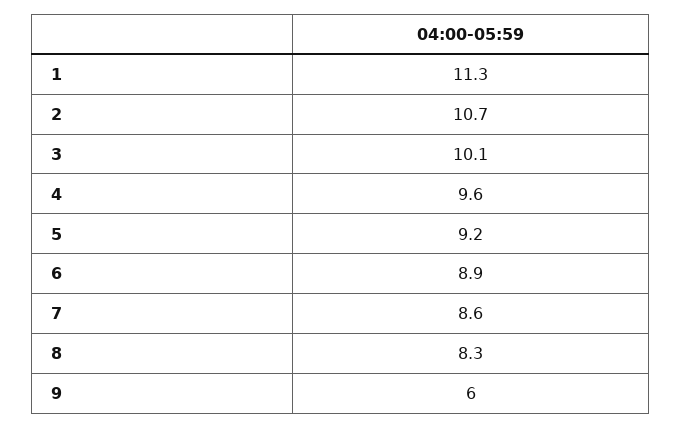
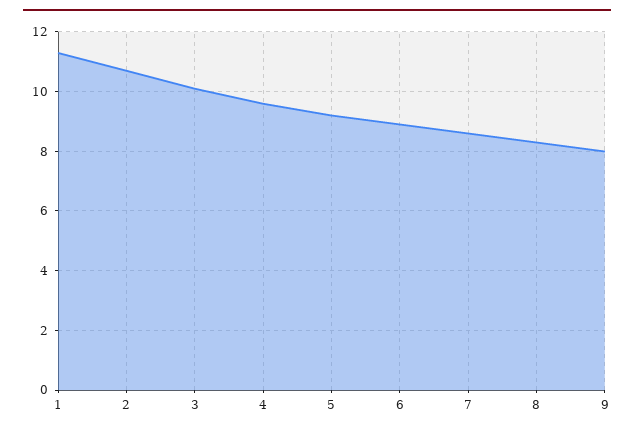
  {
    "1": 11.3,
    "2": 10.7,
    "3": 10.1,
    "4": 9.6,
    "5": 9.2,
    "6": 8.9,
    "7": 8.6,
    "8": 8.3,
-   "9": 6
+   "9": 8
  }

